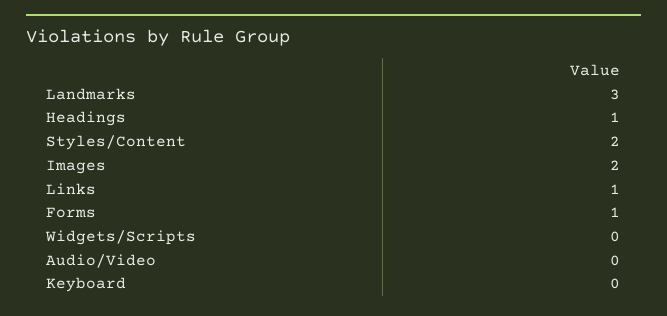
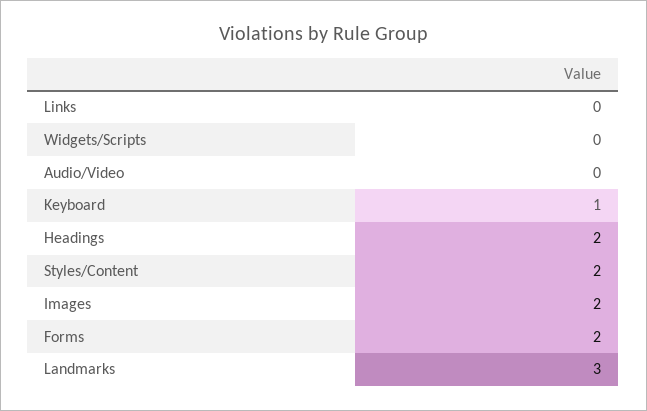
  {
    "Landmarks": 3,
-   "Headings": 1,
+   "Headings": 2,
    "Styles/Content": 2,
    "Images": 2,
-   "Links": 1,
+   "Links": 0,
-   "Forms": 1,
+   "Forms": 2,
    "Widgets/Scripts": 0,
    "Audio/Video": 0,
-   "Keyboard": 0
+   "Keyboard": 1
  }

